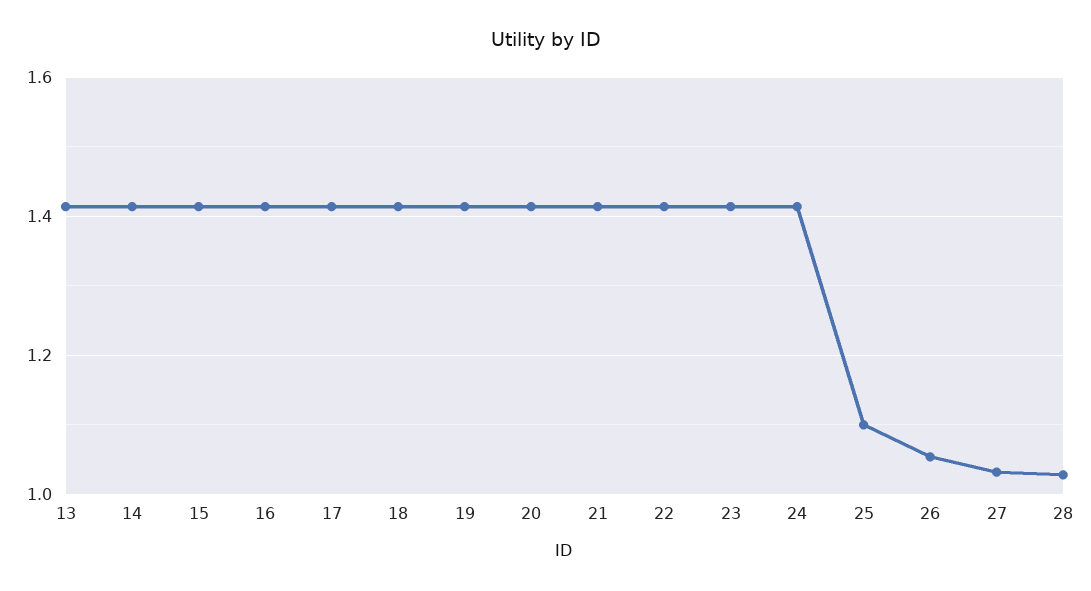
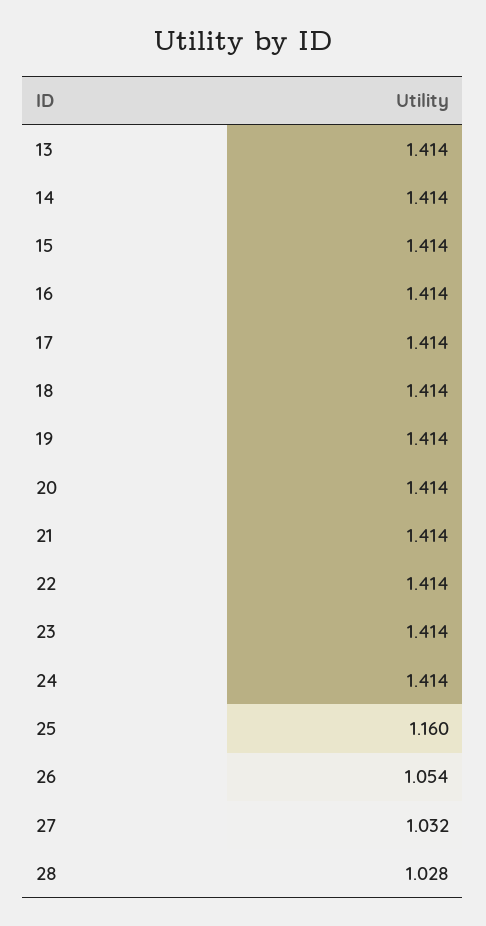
  {
    "13": 1.414,
    "14": 1.414,
    "15": 1.414,
    "16": 1.414,
    "17": 1.414,
    "18": 1.414,
    "19": 1.414,
    "20": 1.414,
    "21": 1.414,
    "22": 1.414,
    "23": 1.414,
    "24": 1.414,
-   "25": 1.1,
+   "25": 1.16,
    "26": 1.054,
    "27": 1.032,
    "28": 1.028
  }

